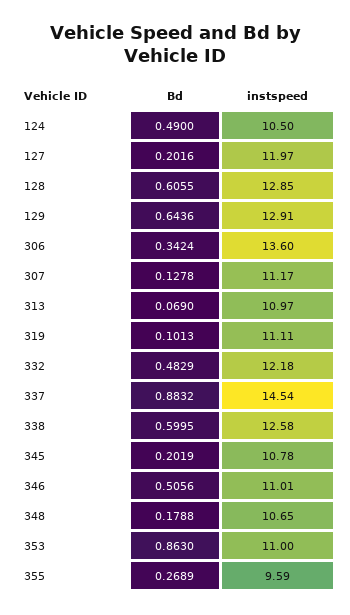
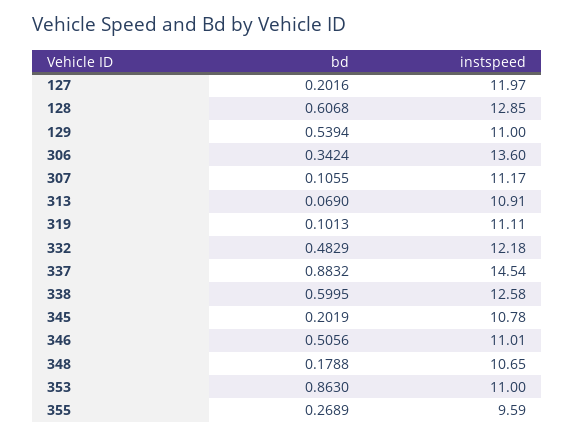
  {
    "Bd": {
-     "124": 0.49,
      "127": 0.2016,
-     "128": 0.6055,
+     "128": 0.6068,
-     "129": 0.6436,
+     "129": 0.5394,
      "306": 0.3424,
-     "307": 0.1278,
+     "307": 0.1055,
      "313": 0.069,
      "319": 0.1013,
      "332": 0.4829,
      "337": 0.8832,
      "338": 0.5995,
      "345": 0.2019,
      "346": 0.5056,
      "348": 0.1788,
      "353": 0.863,
      "355": 0.2689
    },
    "instspeed": {
-     "124": 10.5,
      "127": 11.97,
      "128": 12.85,
-     "129": 12.91,
+     "129": 11,
      "306": 13.6,
      "307": 11.17,
-     "313": 10.97,
+     "313": 10.91,
      "319": 11.11,
      "332": 12.18,
      "337": 14.54,
      "338": 12.58,
      "345": 10.78,
      "346": 11.01,
      "348": 10.65,
      "353": 11,
      "355": 9.59
    }
  }

